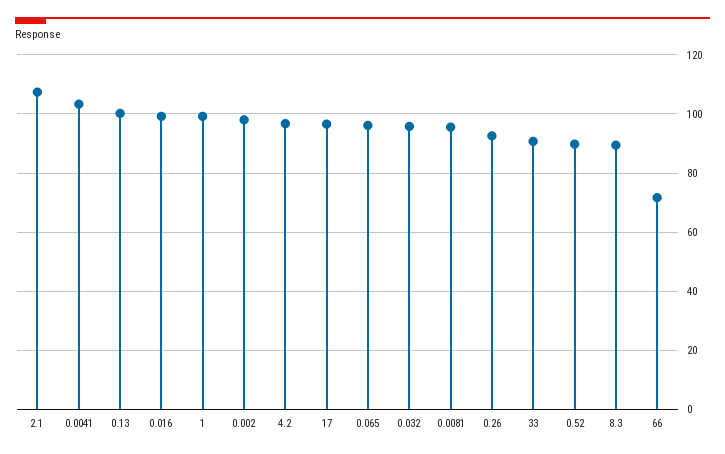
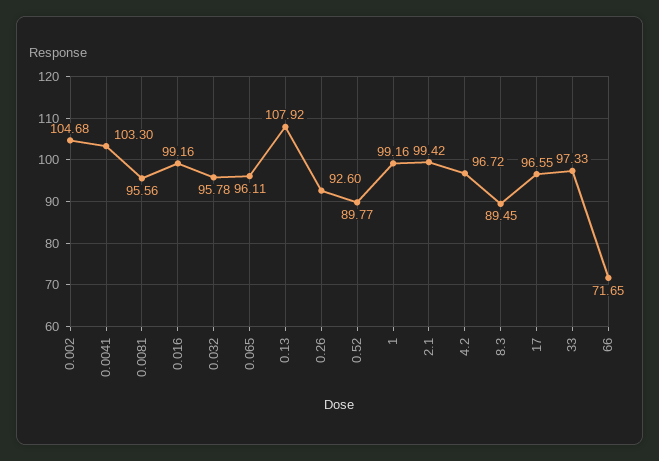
  {
-   "2.1": 107.5,
+   "2.1": 99.42,
    "0.0041": 103.3,
-   "0.13": 100,
+   "0.13": 107.92,
    "0.016": 99.16,
    "1": 99.16,
-   "0.002": 97.5,
+   "0.002": 104.68,
    "4.2": 96.72,
    "17": 96.55,
    "0.065": 96.11,
    "0.032": 95.78,
    "0.0081": 95.56,
    "0.26": 92.6,
-   "33": 90,
+   "33": 97.33,
    "0.52": 89.77,
    "8.3": 89.45,
    "66": 71.65
  }

